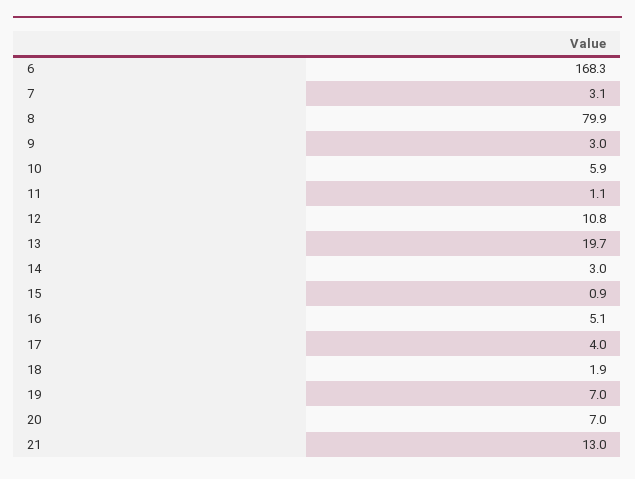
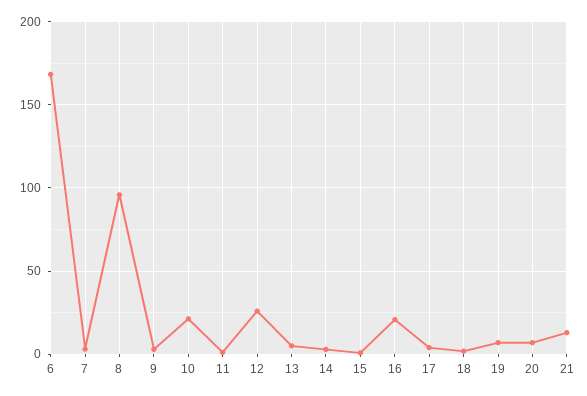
  {
    "6": 168.3,
    "7": 3.1,
-   "8": 79.9,
+   "8": 95,
    "9": 3,
-   "10": 5.9,
+   "10": 20,
    "11": 1.1,
-   "12": 10.8,
+   "12": 25,
-   "13": 19.7,
+   "13": 5,
    "14": 3,
    "15": 0.9,
-   "16": 5.1,
+   "16": 20,
    "17": 4,
    "18": 1.9,
    "19": 7,
    "20": 7,
    "21": 13
  }

